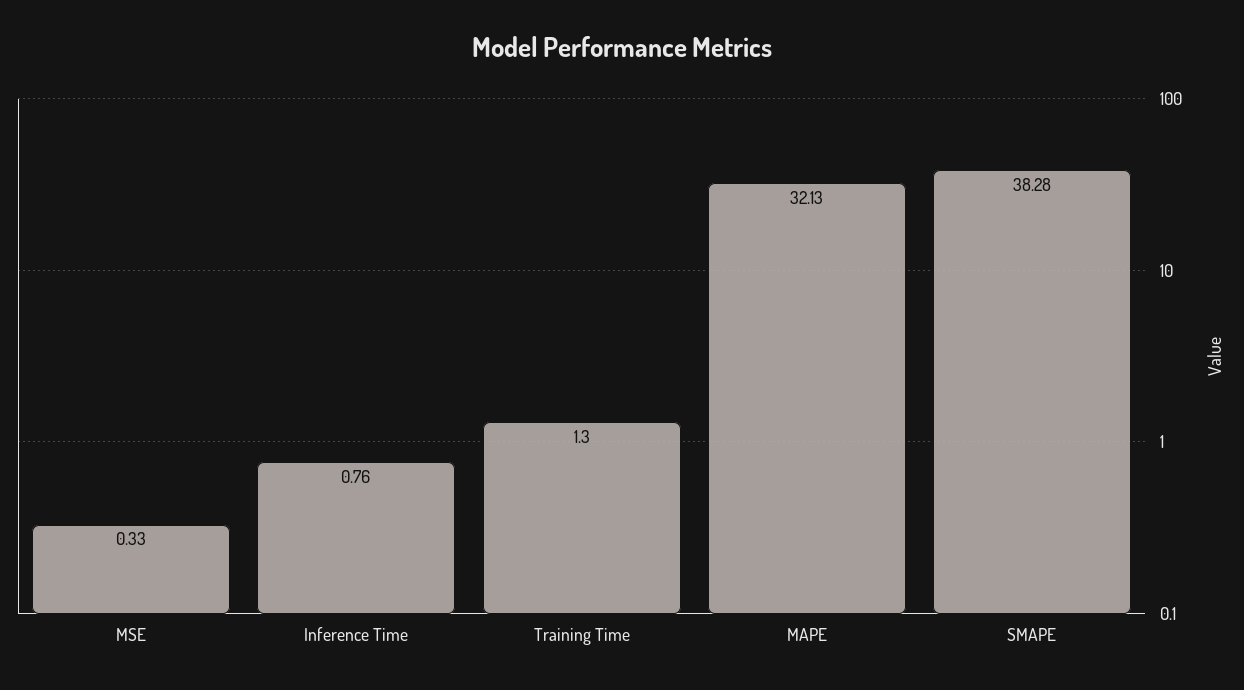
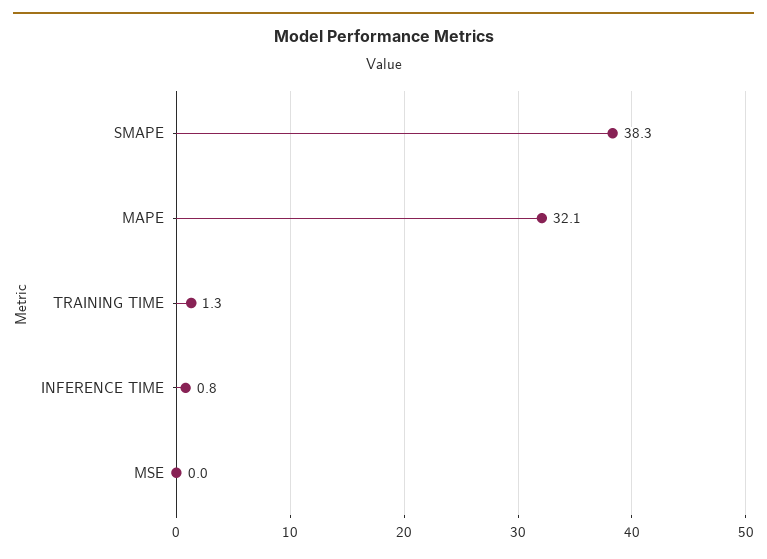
  {
-   "MSE": 0.33,
+   "MSE": 0,
    "Inference Time": 0.76,
    "Training Time": 1.3,
    "MAPE": 32.13,
    "SMAPE": 38.28
  }

